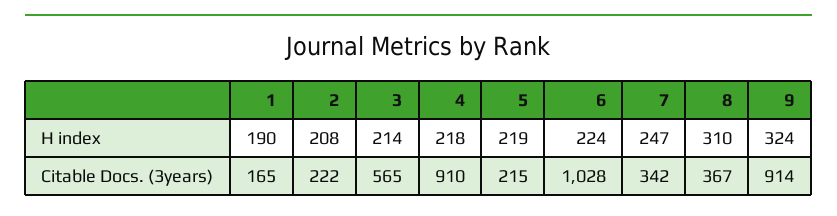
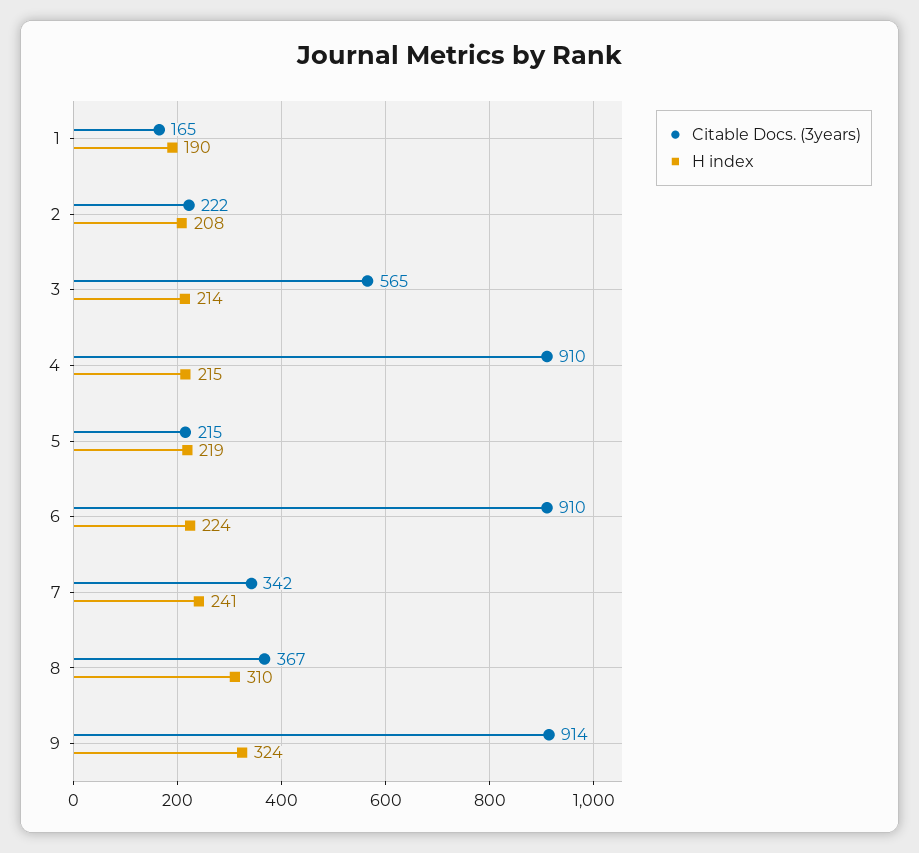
  {
    "H index": {
      "1": 190,
      "2": 208,
      "3": 214,
-     "4": 218,
+     "4": 215,
      "5": 219,
      "6": 224,
-     "7": 247,
+     "7": 241,
      "8": 310,
      "9": 324
    },
    "Citable Docs. (3years)": {
      "1": 165,
      "2": 222,
      "3": 565,
      "4": 910,
      "5": 215,
-     "6": 1028,
+     "6": 910,
      "7": 342,
      "8": 367,
      "9": 914
    }
  }

